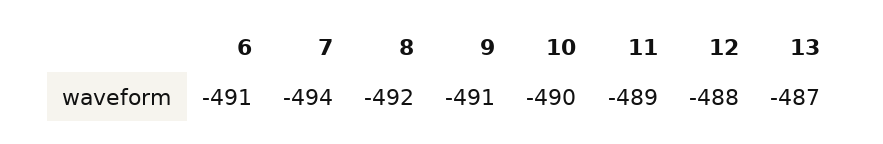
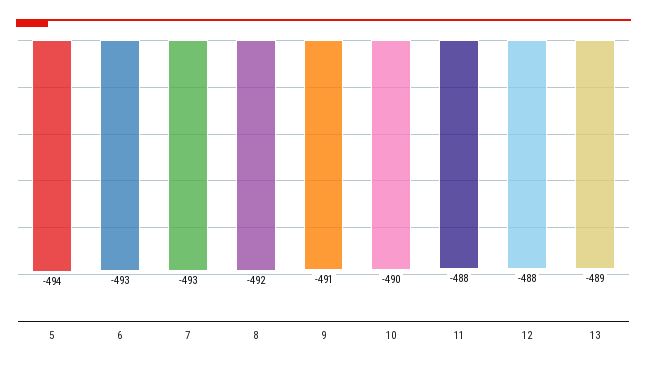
  {
-   "6": -491,
+   "6": -493,
-   "7": -494,
+   "7": -493,
    "8": -492,
    "9": -491,
    "10": -490,
-   "11": -489,
+   "11": -488,
    "12": -488,
-   "13": -487
+   "13": -489,
+   "5": -494
  }

